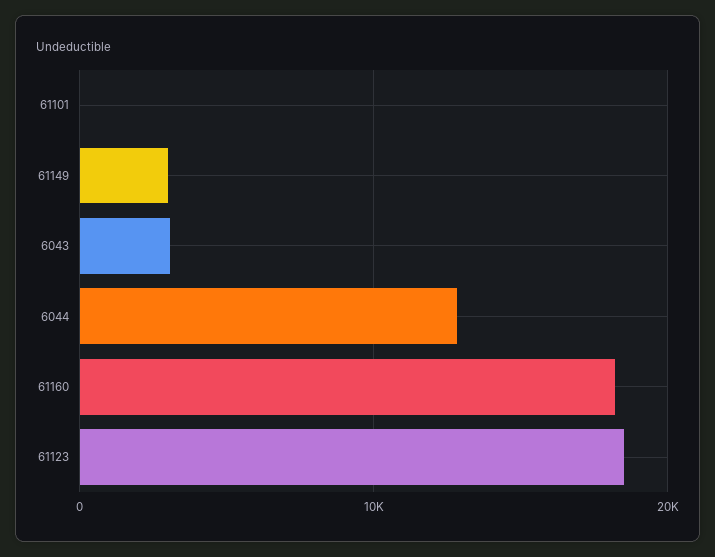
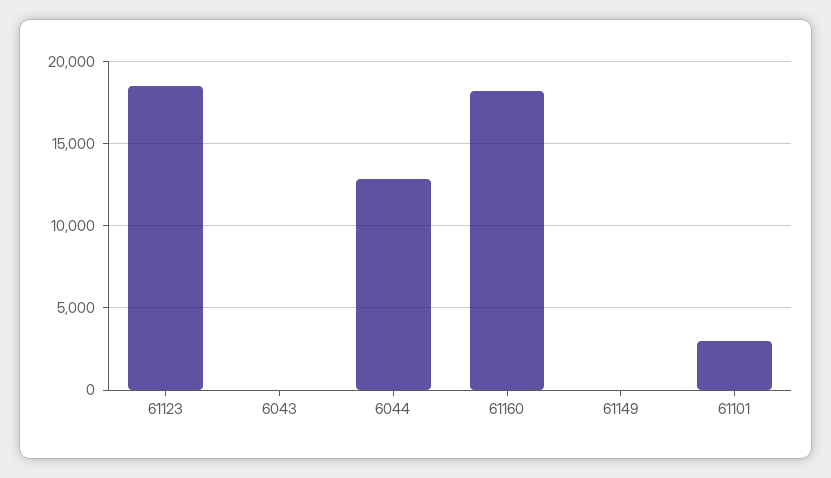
  {
-   "61101": 0,
+   "61101": 3000,
-   "61149": 3000,
+   "61149": 0,
-   "6043": 3000,
+   "6043": 0,
    "6044": 13000,
    "61160": 18000,
    "61123": 18500
  }

